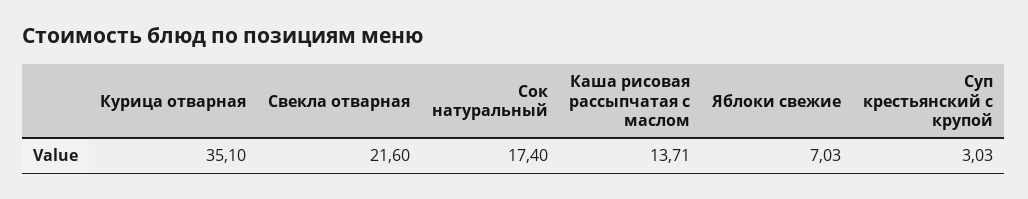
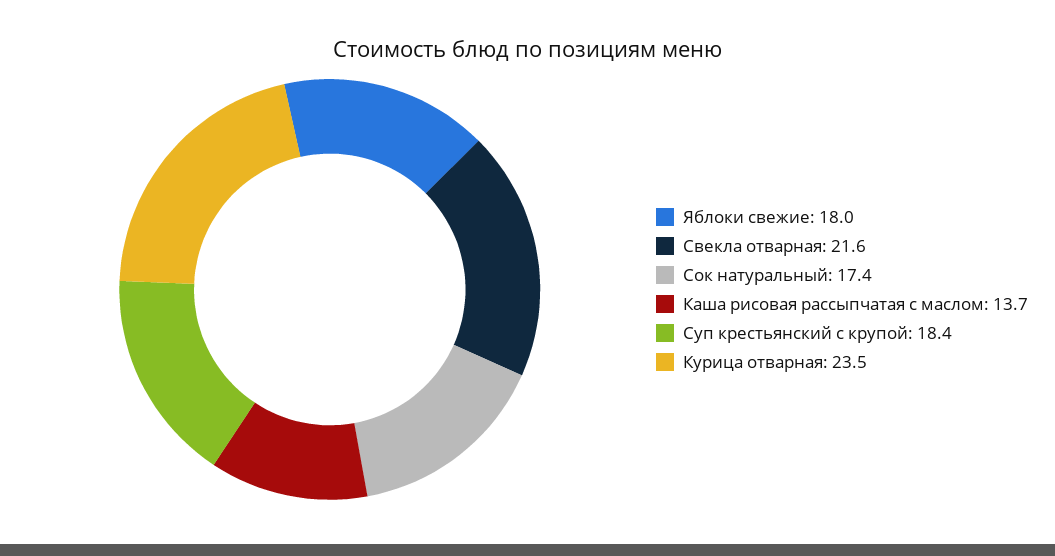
  {
-   "Курица отварная": 35.1,
+   "Курица отварная": 23.5,
    "Свекла отварная": 21.6,
    "Сок натуральный": 17.4,
    "Каша рисовая рассыпчатая с маслом": 13.71,
-   "Яблоки свежие": 7.03,
+   "Яблоки свежие": 18,
-   "Суп крестьянский с крупой": 3.03
+   "Суп крестьянский с крупой": 18.4
  }

